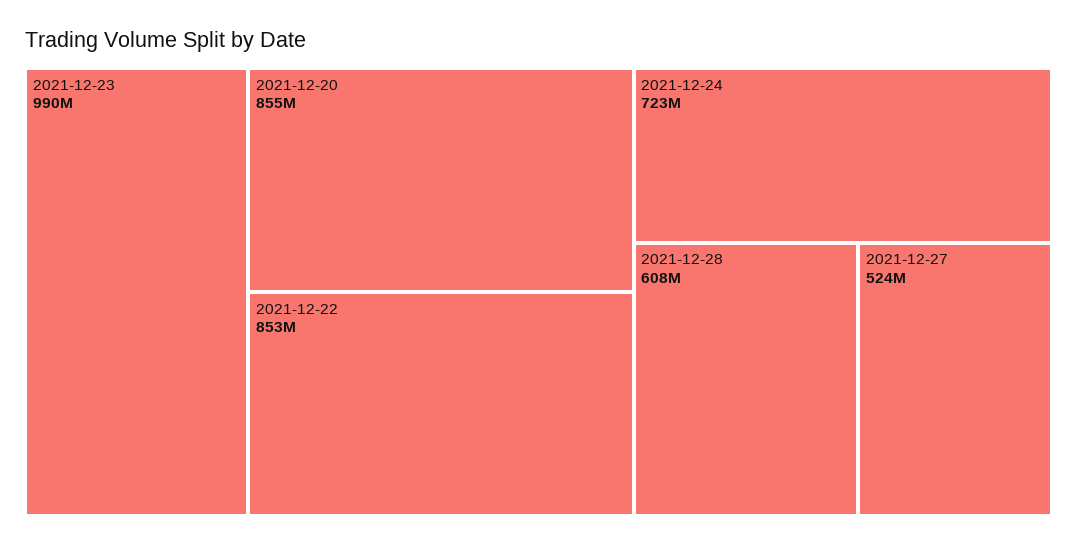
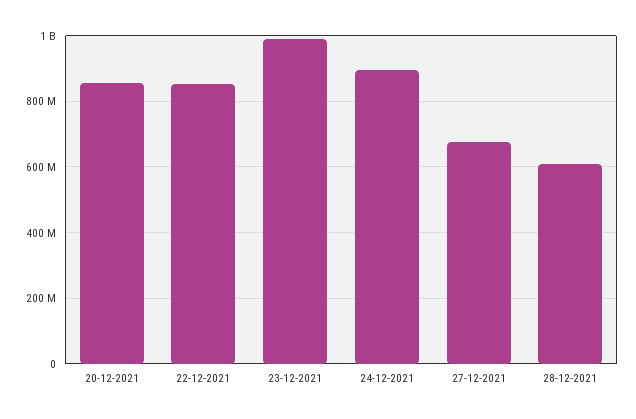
  {
    "2021-12-23": 990000000,
    "2021-12-20": 855000000,
    "2021-12-22": 853000000,
-   "2021-12-24": 723000000,
+   "2021-12-24": 900000000,
    "2021-12-28": 608000000,
-   "2021-12-27": 524000000
+   "2021-12-27": 680000000
  }

